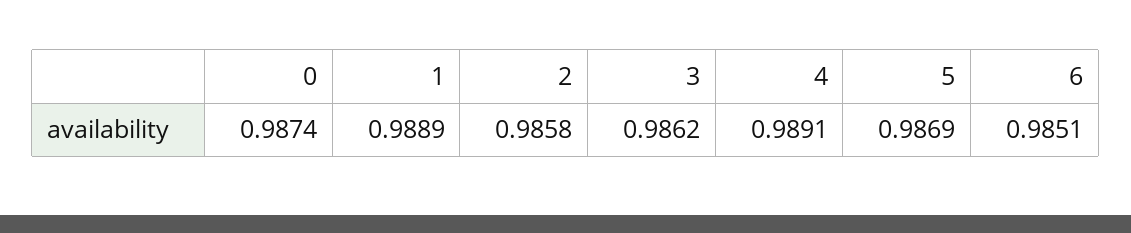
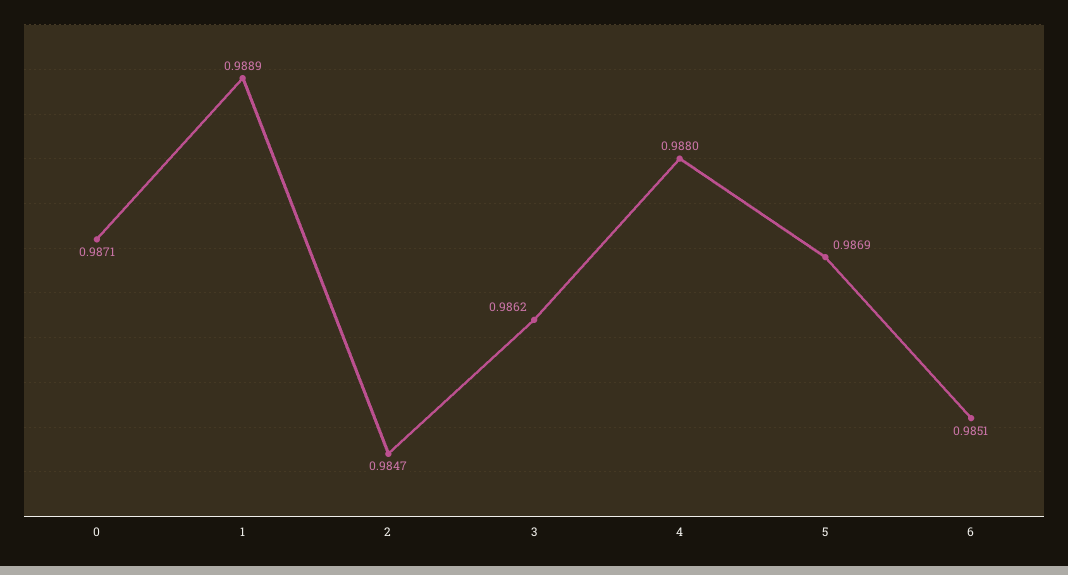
  {
-   "0": 0.9874,
+   "0": 0.9871,
    "1": 0.9889,
-   "2": 0.9858,
+   "2": 0.9847,
    "3": 0.9862,
-   "4": 0.9891,
+   "4": 0.988,
    "5": 0.9869,
    "6": 0.9851
  }

